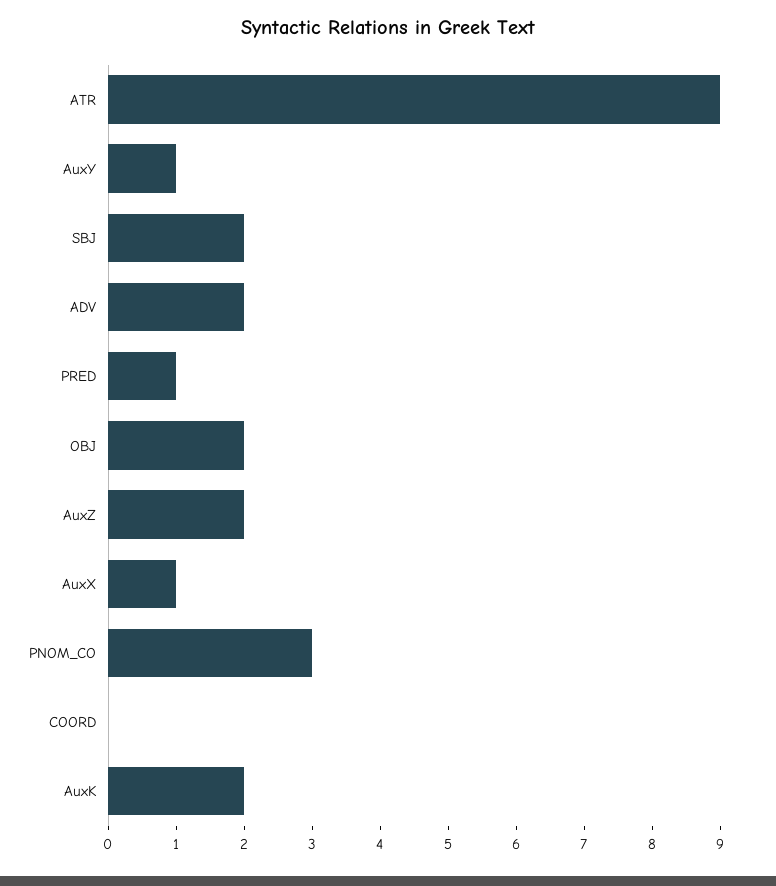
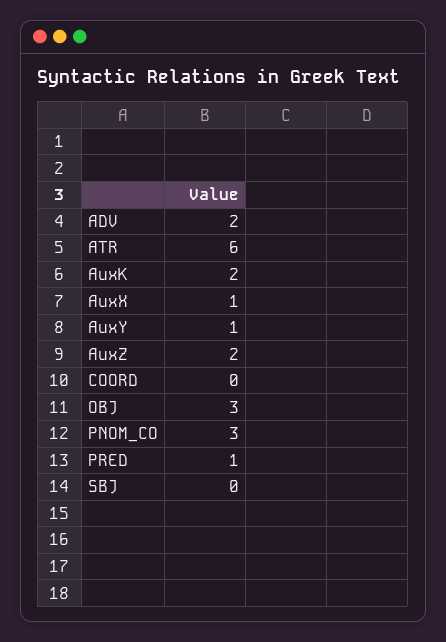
  {
-   "ATR": 9,
+   "ATR": 6,
    "AuxY": 1,
-   "SBJ": 2,
+   "SBJ": 0,
    "ADV": 2,
    "PRED": 1,
-   "OBJ": 2,
+   "OBJ": 3,
    "AuxZ": 2,
    "AuxX": 1,
    "PNOM_CO": 3,
    "COORD": 0,
    "AuxK": 2
  }

